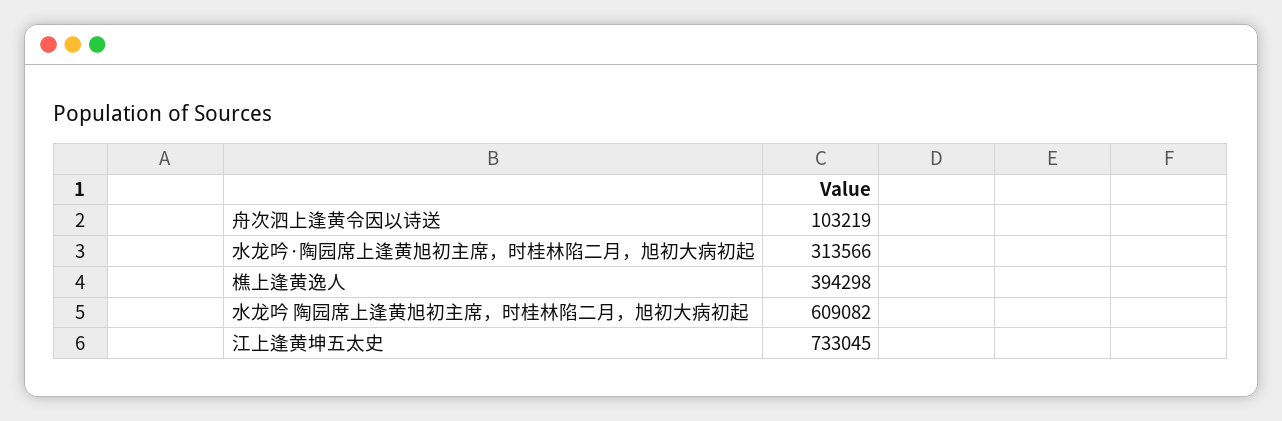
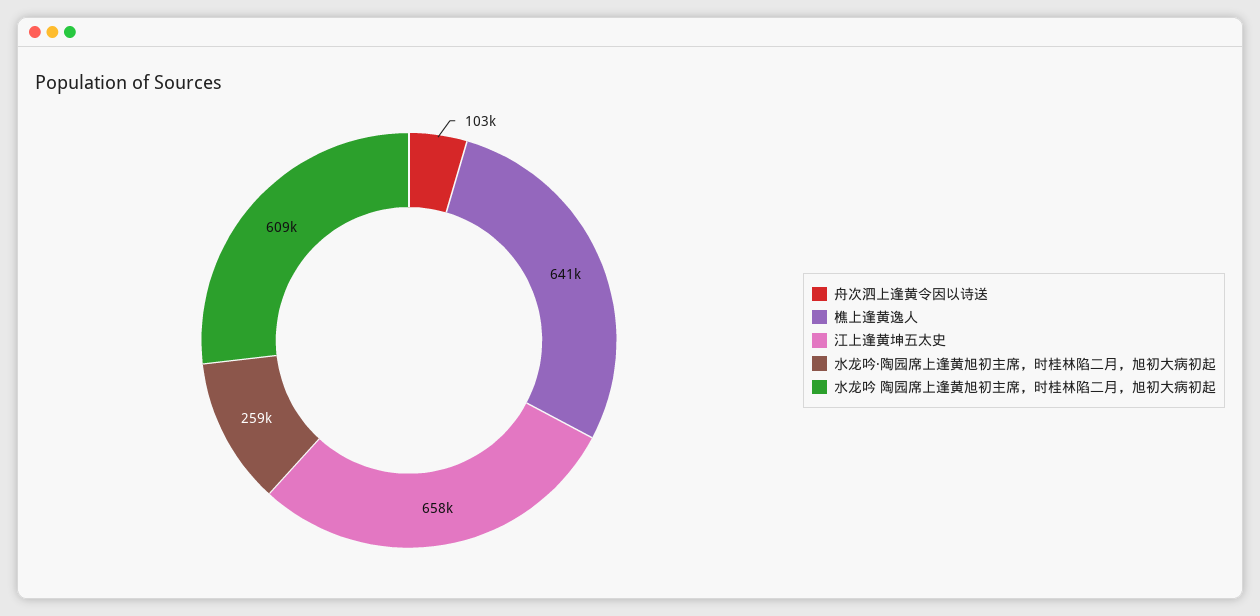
  {
    "舟次泗上逢黄令因以诗送": 103219,
-   "水龙吟·陶园席上逢黄旭初主席，时桂林陷二月，旭初大病初起": 313566,
+   "水龙吟·陶园席上逢黄旭初主席，时桂林陷二月，旭初大病初起": 259000,
-   "樵上逢黄逸人": 394298,
+   "樵上逢黄逸人": 641000,
    "水龙吟 陶园席上逢黄旭初主席，时桂林陷二月，旭初大病初起": 609082,
-   "江上逢黄坤五太史": 733045
+   "江上逢黄坤五太史": 658000
  }

